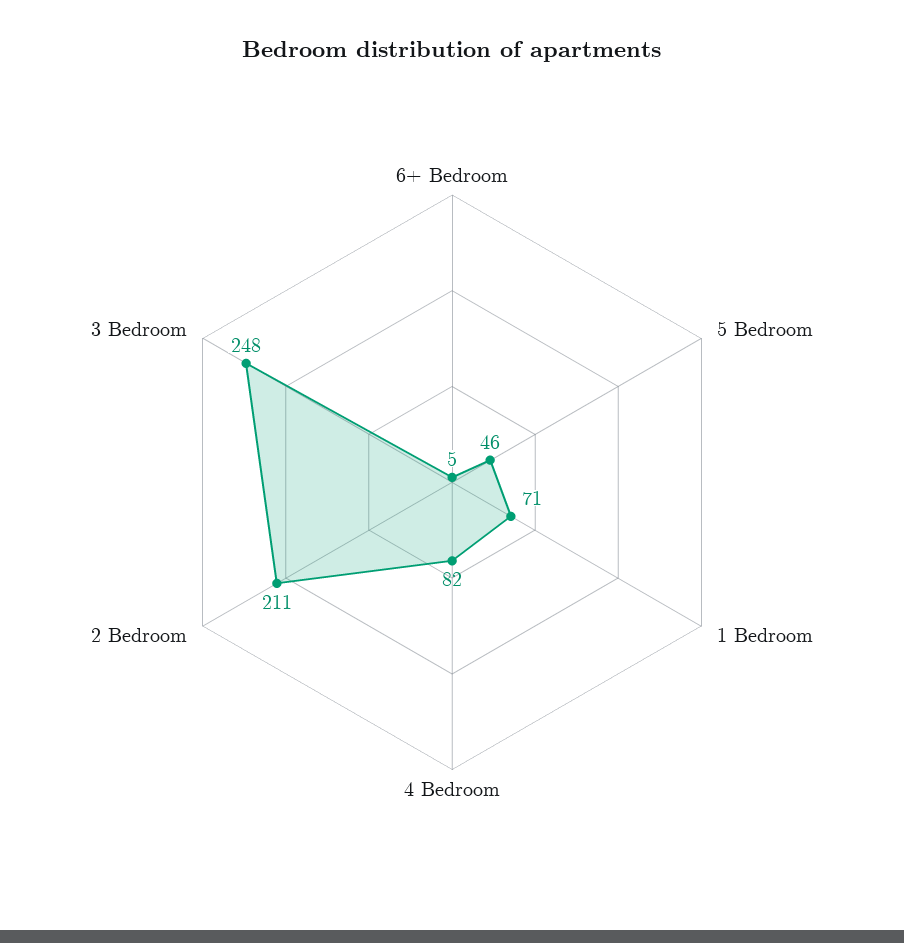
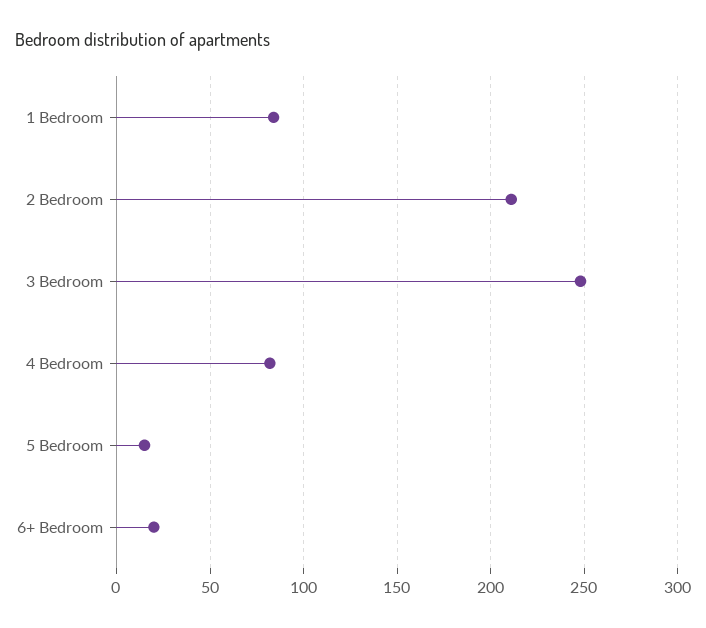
  {
-   "6+ Bedroom": 5,
+   "6+ Bedroom": 20,
-   "5 Bedroom": 46,
+   "5 Bedroom": 15,
-   "1 Bedroom": 71,
+   "1 Bedroom": 85,
    "4 Bedroom": 82,
    "2 Bedroom": 211,
    "3 Bedroom": 248
  }

